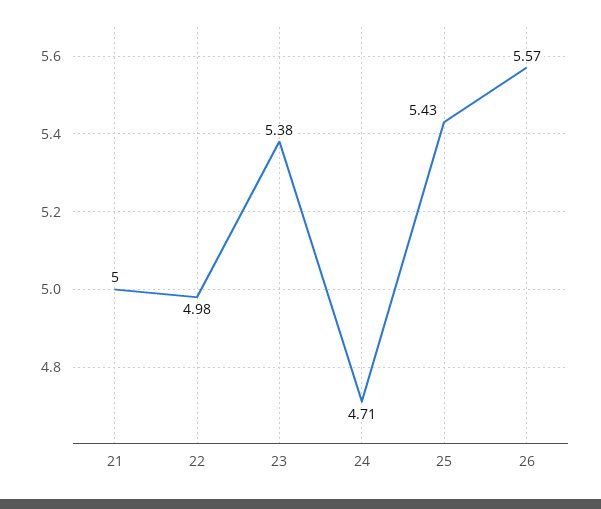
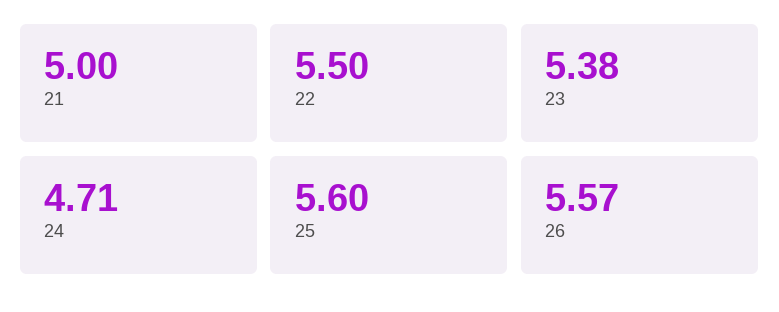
  {
    "21": 5,
-   "22": 4.98,
+   "22": 5.5,
    "23": 5.38,
    "24": 4.71,
-   "25": 5.43,
+   "25": 5.6,
    "26": 5.57
  }

